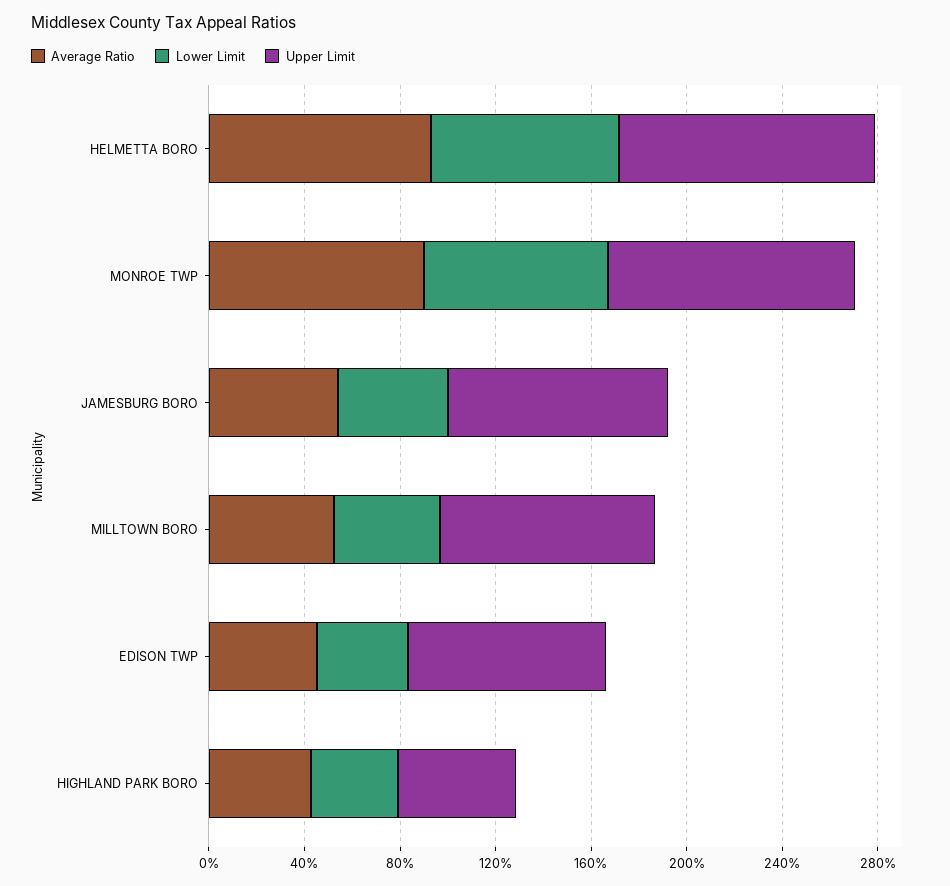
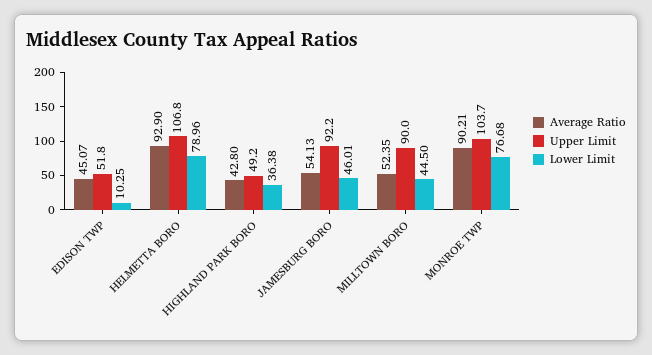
  {
    "Average Ratio": {
      "HELMETTA BORO": 92.9,
      "MONROE TWP": 90.21,
      "JAMESBURG BORO": 54.13,
      "MILLTOWN BORO": 52.35,
      "EDISON TWP": 45.07,
      "HIGHLAND PARK BORO": 42.8
    },
    "Lower Limit": {
      "HELMETTA BORO": 78.96,
      "MONROE TWP": 76.68,
      "JAMESBURG BORO": 46.01,
      "MILLTOWN BORO": 44.5,
-     "EDISON TWP": 40,
+     "EDISON TWP": 10.25,
      "HIGHLAND PARK BORO": 36.38
    },
    "Upper Limit": {
      "HELMETTA BORO": 106.8,
      "MONROE TWP": 103.7,
      "JAMESBURG BORO": 92.2,
      "MILLTOWN BORO": 90,
-     "EDISON TWP": 80,
+     "EDISON TWP": 51.8,
      "HIGHLAND PARK BORO": 49.2
    }
  }

